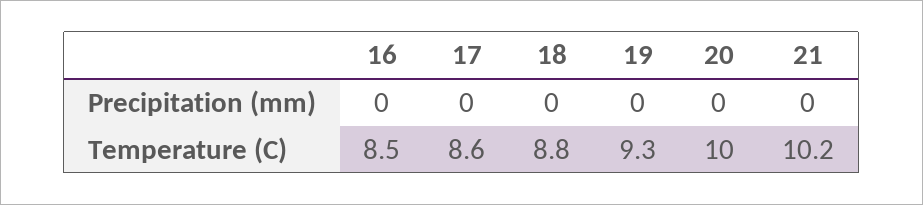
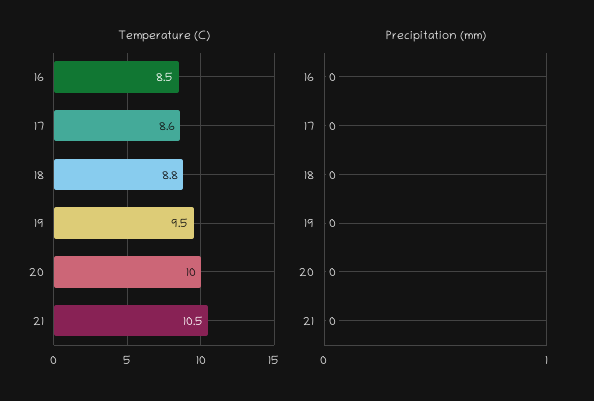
  {
    "Precipitation (mm)": {
      "16": 0,
      "17": 0,
      "18": 0,
      "19": 0,
      "20": 0,
      "21": 0
    },
    "Temperature (C)": {
      "16": 8.5,
      "17": 8.6,
      "18": 8.8,
-     "19": 9.3,
+     "19": 9.5,
      "20": 10,
-     "21": 10.2
+     "21": 10.5
    }
  }

